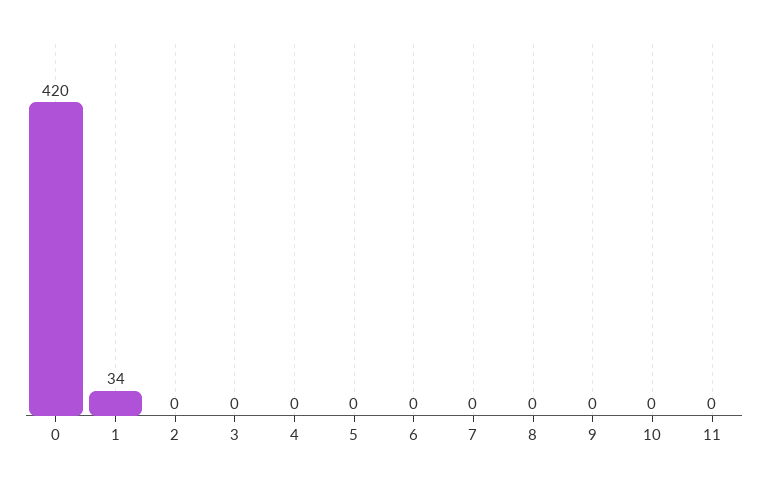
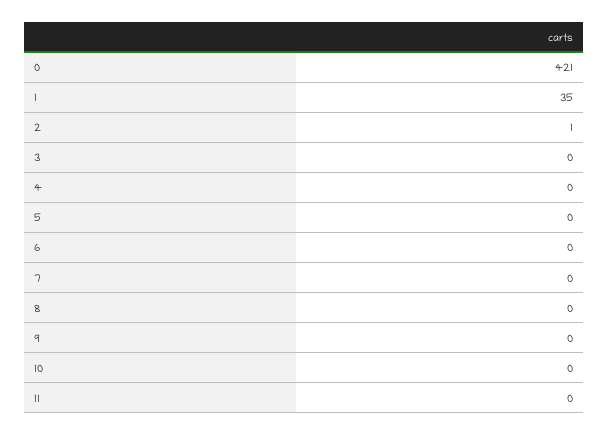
  {
-   "0": 420,
+   "0": 421,
-   "1": 34,
+   "1": 35,
-   "2": 0,
+   "2": 1,
    "3": 0,
    "4": 0,
    "5": 0,
    "6": 0,
    "7": 0,
    "8": 0,
    "9": 0,
    "10": 0,
    "11": 0
  }

